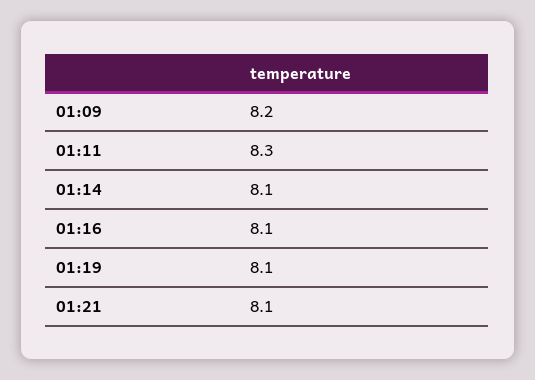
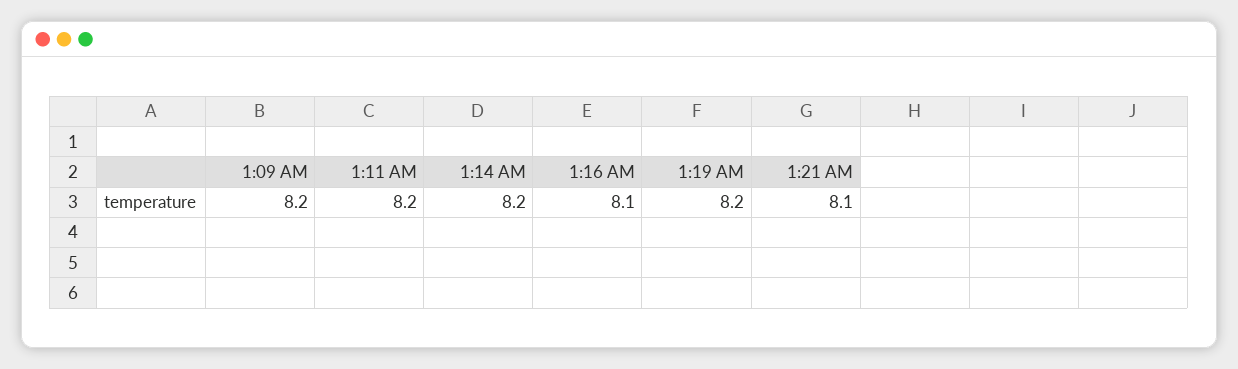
  {
    "01:09": 8.2,
-   "01:11": 8.3,
+   "01:11": 8.2,
-   "01:14": 8.1,
+   "01:14": 8.2,
    "01:16": 8.1,
-   "01:19": 8.1,
+   "01:19": 8.2,
    "01:21": 8.1
  }

